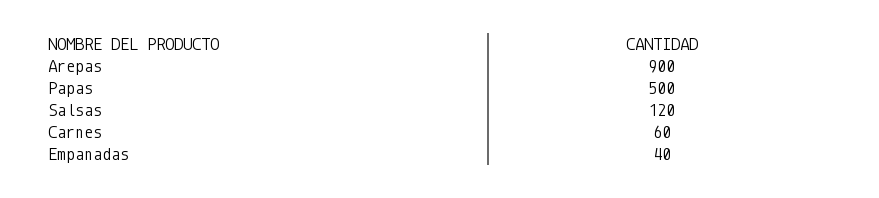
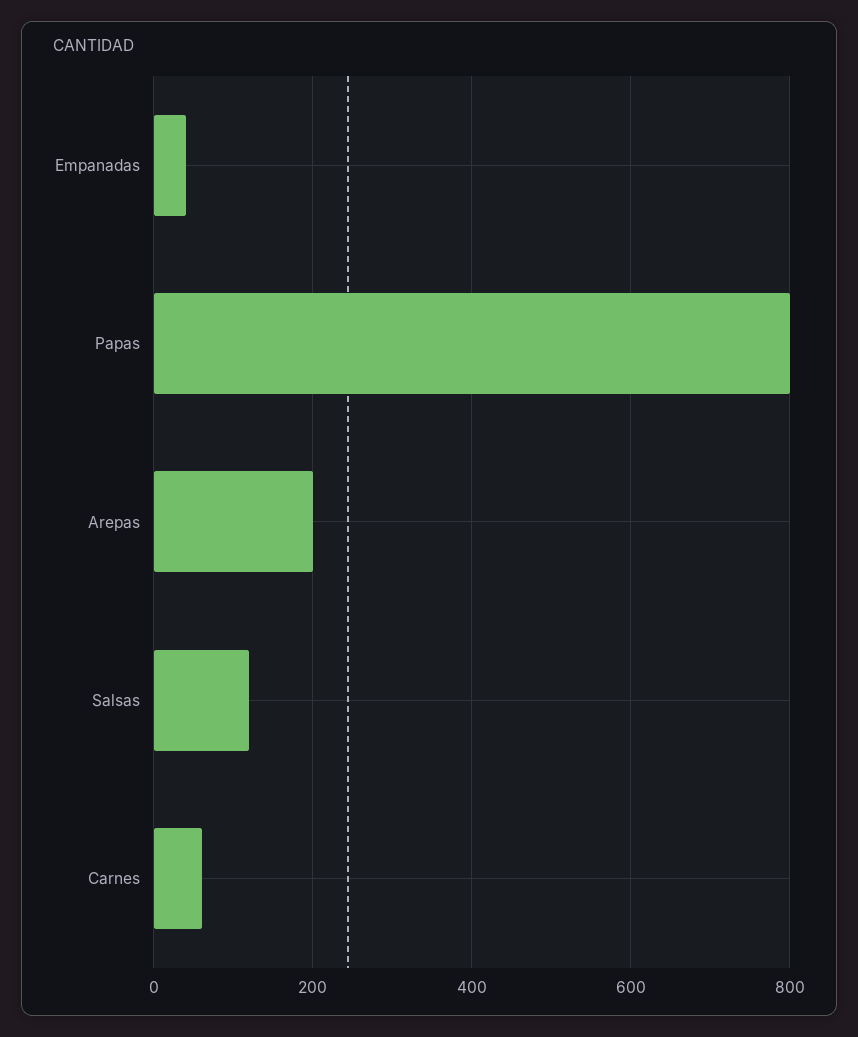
  {
-   "Arepas": 900,
+   "Arepas": 200,
-   "Papas": 500,
+   "Papas": 800,
    "Salsas": 120,
    "Carnes": 60,
    "Empanadas": 40
  }

